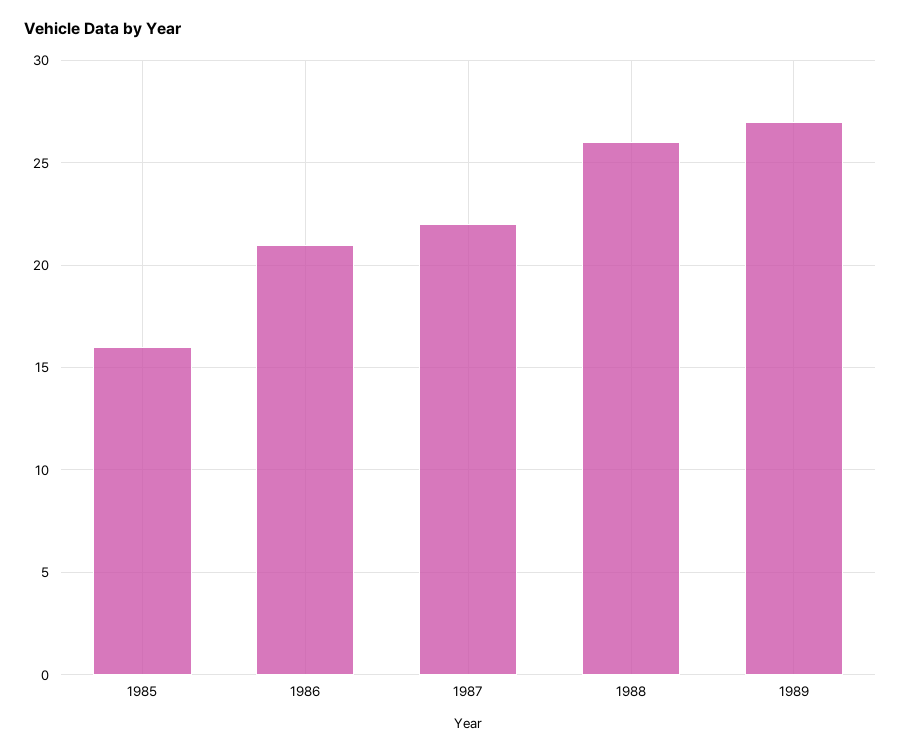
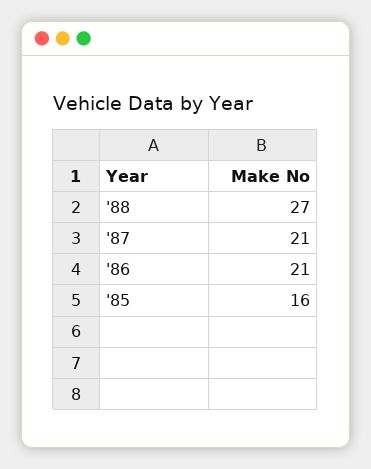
  {
    "1985": 16,
    "1986": 21,
-   "1987": 22,
+   "1987": 21,
-   "1988": 26,
+   "1988": 27
-   "1989": 27
  }

